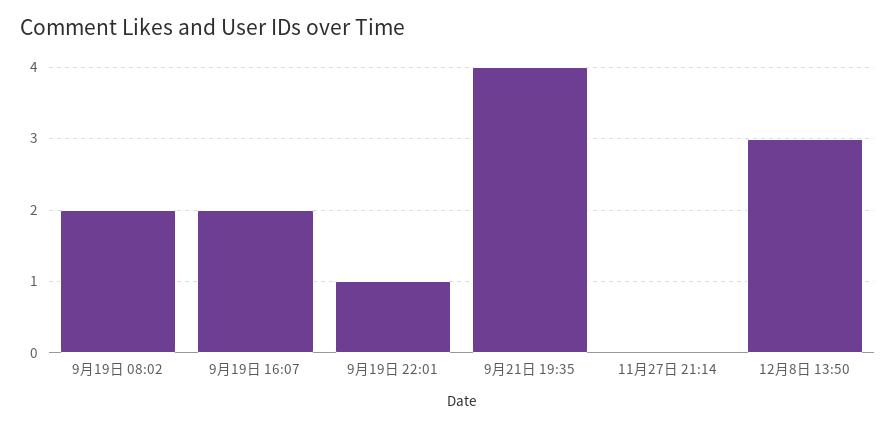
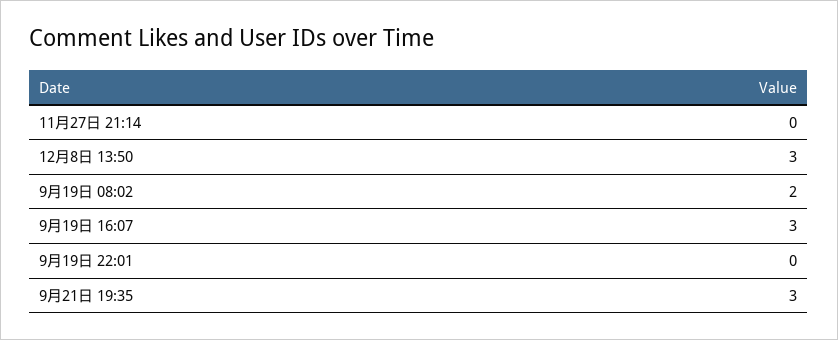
  {
    "9月19日 08:02": 2,
-   "9月19日 16:07": 2,
+   "9月19日 16:07": 3,
-   "9月19日 22:01": 1,
+   "9月19日 22:01": 0,
-   "9月21日 19:35": 4,
+   "9月21日 19:35": 3,
    "11月27日 21:14": 0,
    "12月8日 13:50": 3
  }

